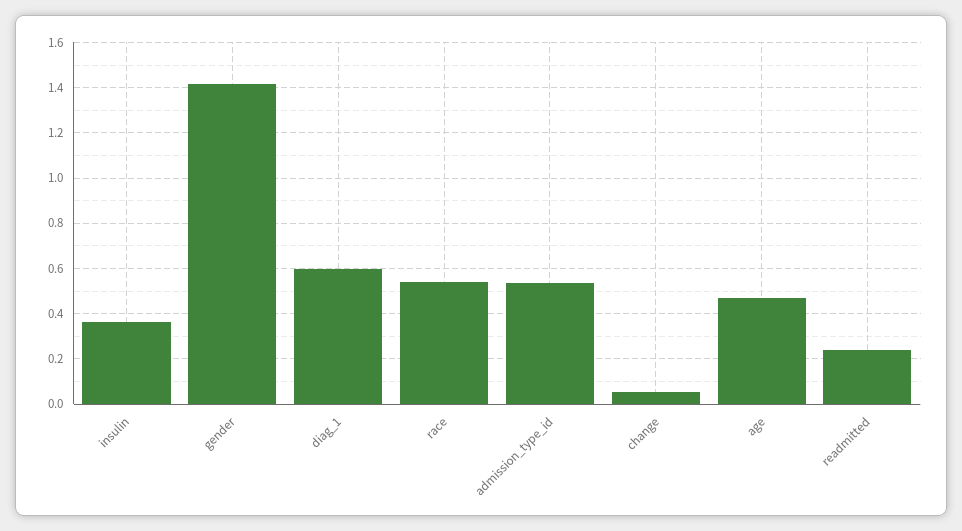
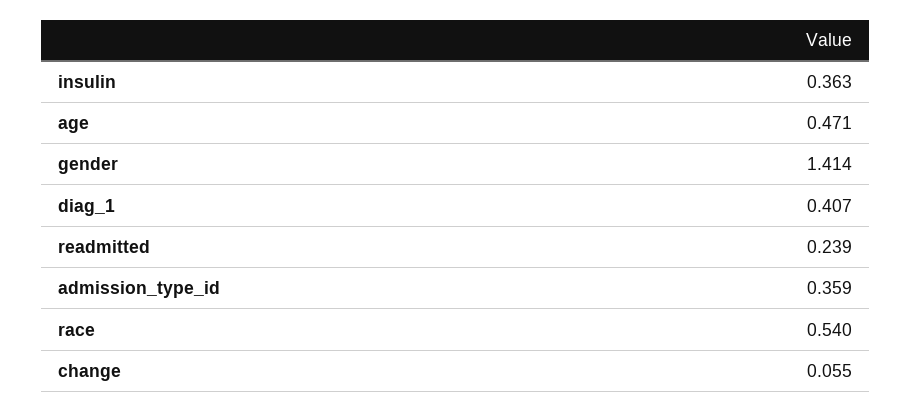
  {
    "insulin": 0.363,
    "gender": 1.414,
-   "diag_1": 0.6,
+   "diag_1": 0.407,
    "race": 0.54,
-   "admission_type_id": 0.55,
+   "admission_type_id": 0.359,
    "change": 0.055,
    "age": 0.471,
    "readmitted": 0.239
  }

